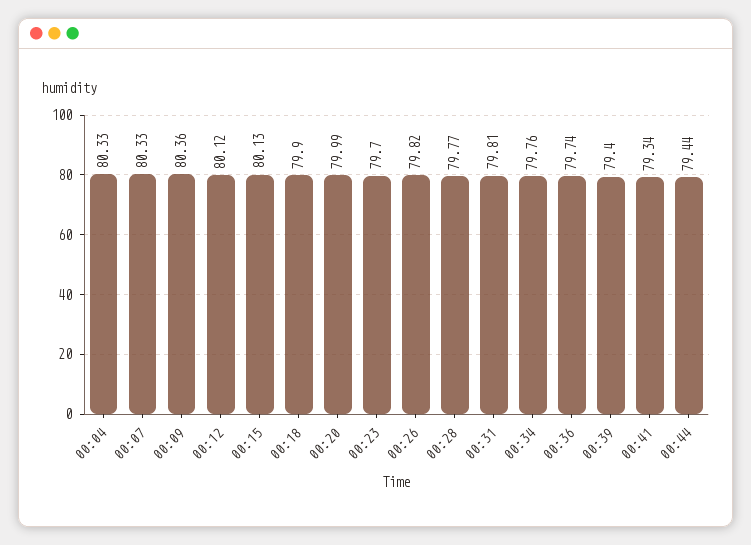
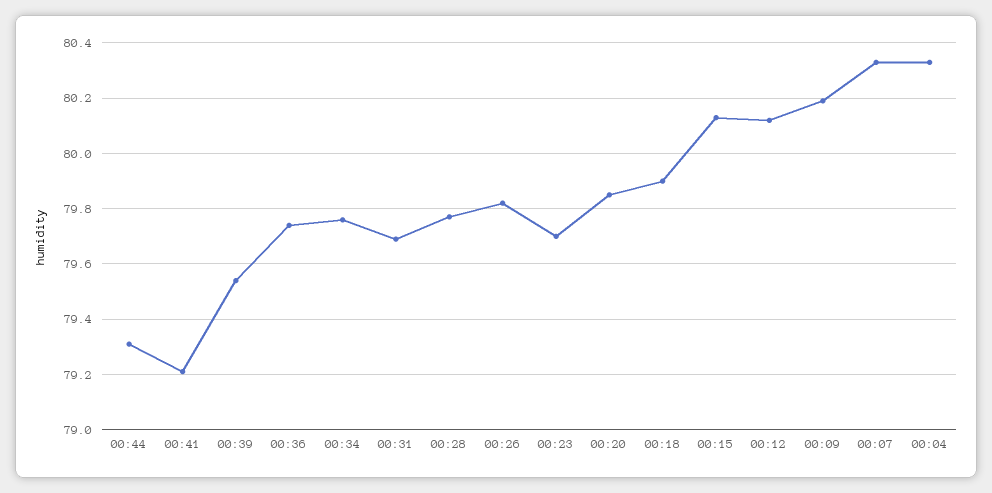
  {
    "00:04": 80.33,
    "00:07": 80.33,
-   "00:09": 80.36,
+   "00:09": 80.2,
    "00:12": 80.12,
    "00:15": 80.13,
    "00:18": 79.9,
-   "00:20": 79.99,
+   "00:20": 79.85,
    "00:23": 79.7,
    "00:26": 79.82,
    "00:28": 79.77,
-   "00:31": 79.81,
+   "00:31": 79.7,
    "00:34": 79.76,
    "00:36": 79.74,
-   "00:39": 79.4,
+   "00:39": 79.55,
-   "00:41": 79.34,
+   "00:41": 79.2,
-   "00:44": 79.44
+   "00:44": 79.3
  }

